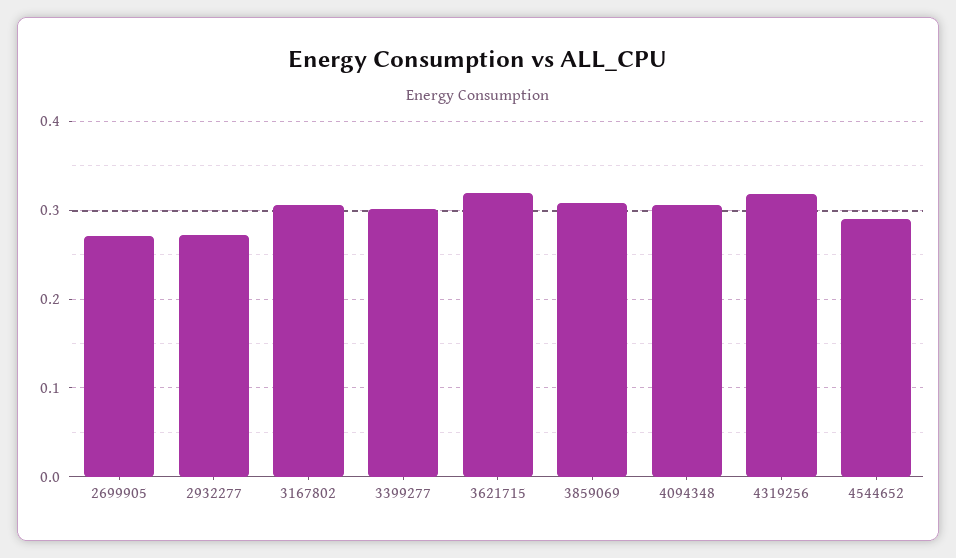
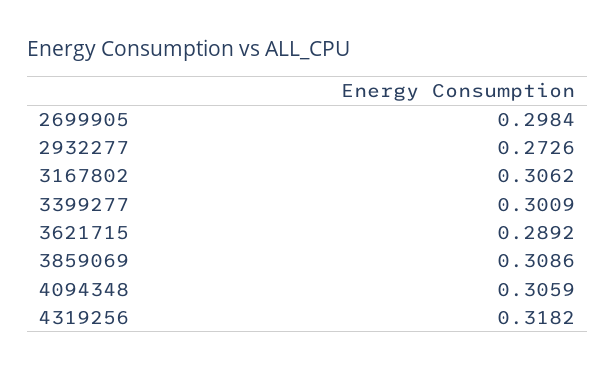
  {
-   "2699905": 0.27,
+   "2699905": 0.2984,
    "2932277": 0.2726,
    "3167802": 0.3062,
    "3399277": 0.3009,
-   "3621715": 0.32,
+   "3621715": 0.2892,
    "3859069": 0.3086,
    "4094348": 0.3059,
-   "4319256": 0.3182,
+   "4319256": 0.3182
-   "4544652": 0.29
  }

